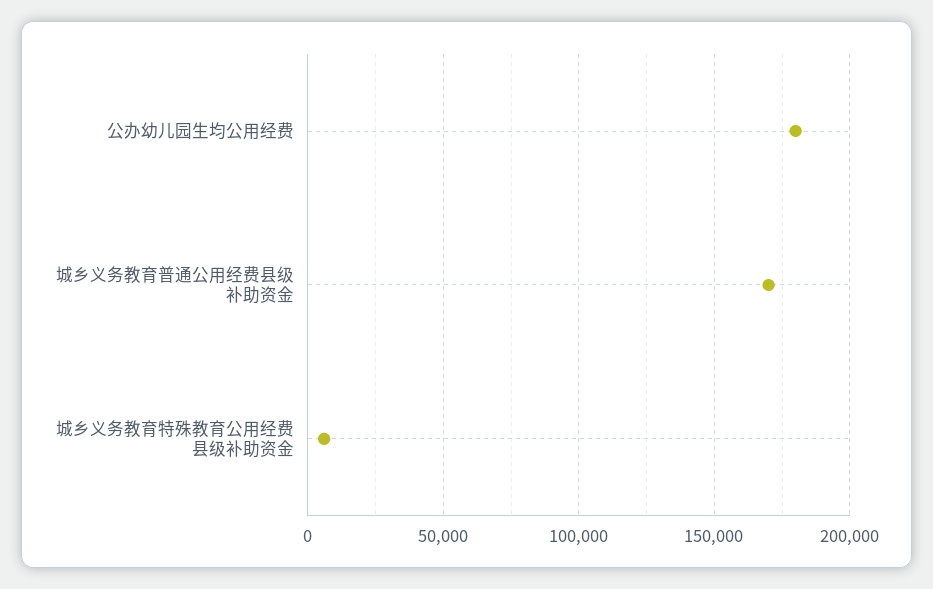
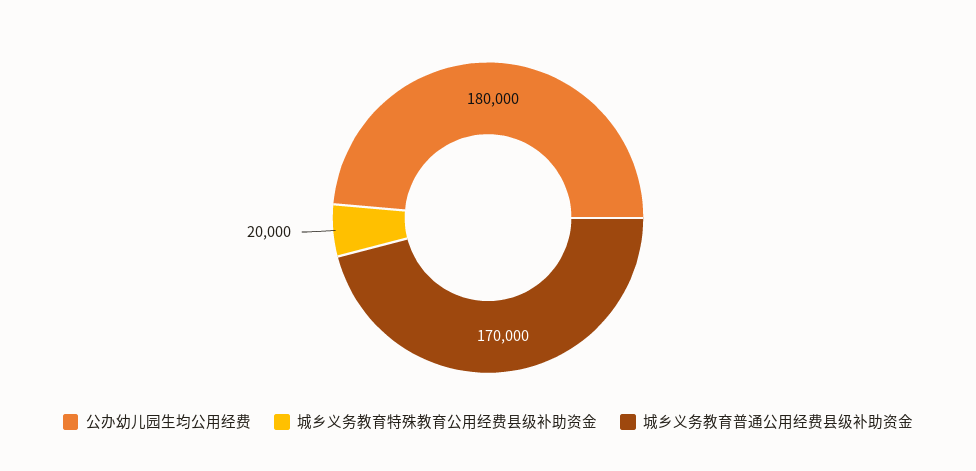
  {
    "公办幼儿园生均公用经费": 180000,
    "城乡义务教育普通公用经费县级补助资金": 170000,
-   "城乡义务教育特殊教育公用经费县级补助资金": 5000
+   "城乡义务教育特殊教育公用经费县级补助资金": 20000
  }

